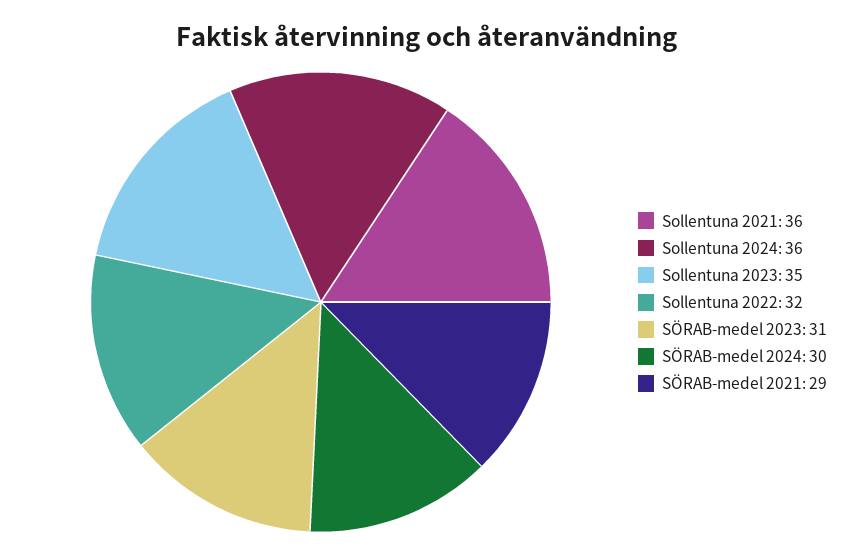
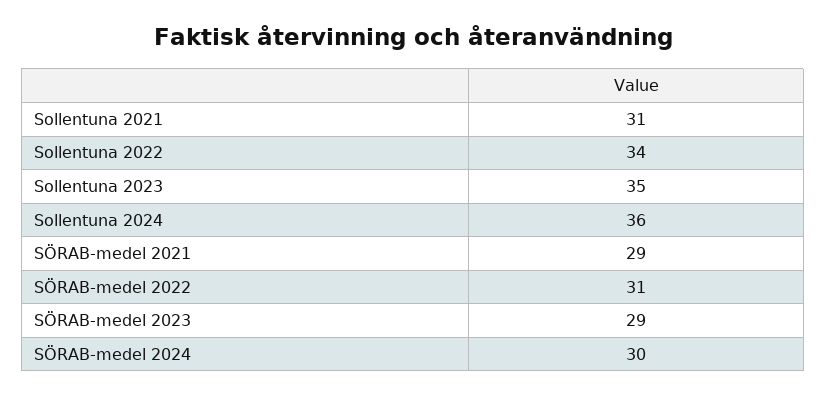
  {
-   "Sollentuna 2021": 36,
+   "Sollentuna 2021": 31,
    "Sollentuna 2024": 36,
    "Sollentuna 2023": 35,
-   "Sollentuna 2022": 32,
+   "Sollentuna 2022": 34,
-   "SÖRAB-medel 2023": 31,
+   "SÖRAB-medel 2023": 29,
    "SÖRAB-medel 2024": 30,
-   "SÖRAB-medel 2021": 29
+   "SÖRAB-medel 2021": 29,
+   "SÖRAB-medel 2022": 31
  }

